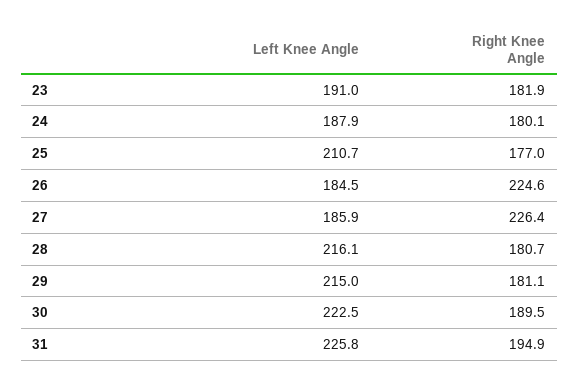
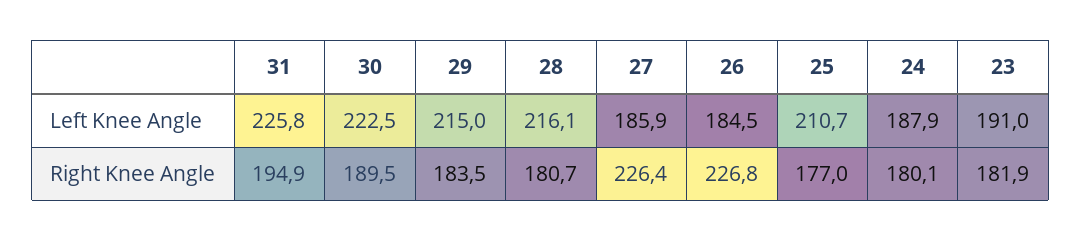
  {
    "Left Knee Angle": {
      "23": 191,
      "24": 187.9,
      "25": 210.7,
      "26": 184.5,
      "27": 185.9,
      "28": 216.1,
      "29": 215,
      "30": 222.5,
      "31": 225.8
    },
    "Right Knee Angle": {
      "23": 181.9,
      "24": 180.1,
      "25": 177,
-     "26": 224.6,
+     "26": 226.8,
      "27": 226.4,
      "28": 180.7,
-     "29": 181.1,
+     "29": 183.5,
      "30": 189.5,
      "31": 194.9
    }
  }

